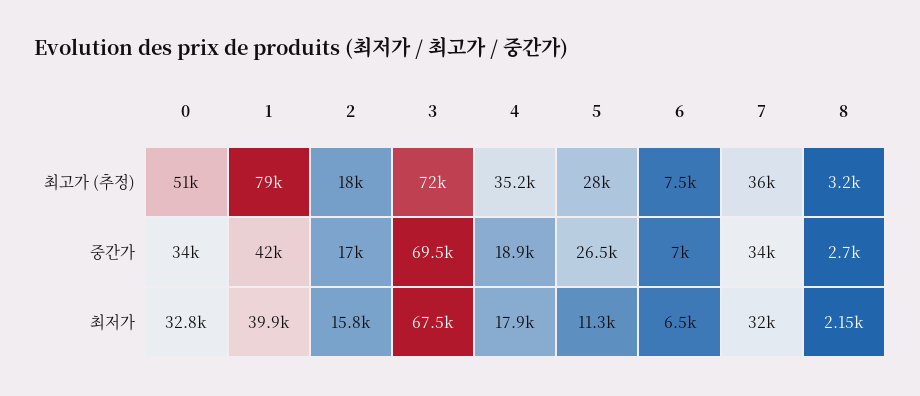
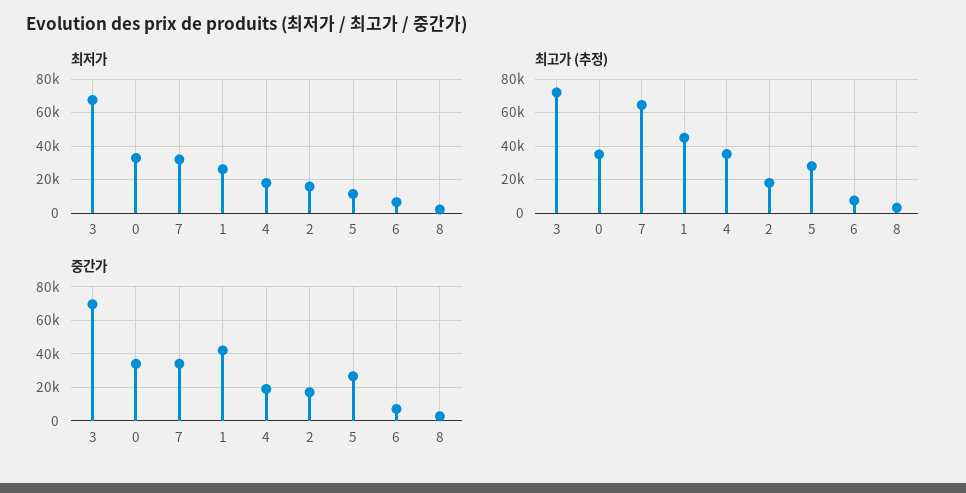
  {
    "최고가 (추정)": {
-     "0": 51000,
+     "0": 35000,
-     "1": 79000,
+     "1": 45000,
      "2": 18000,
      "3": 72000,
      "4": 35200,
      "5": 28000,
      "6": 7500,
-     "7": 36000,
+     "7": 65000,
      "8": 3200
    },
    "중간가": {
      "0": 34000,
      "1": 42000,
      "2": 17000,
      "3": 69500,
      "4": 18900,
      "5": 26500,
      "6": 7000,
      "7": 34000,
      "8": 2700
    },
    "최저가": {
      "0": 32800,
-     "1": 39900,
+     "1": 25000,
      "2": 15800,
      "3": 67500,
      "4": 17900,
      "5": 11300,
      "6": 6500,
      "7": 32000,
      "8": 2150
    }
  }

